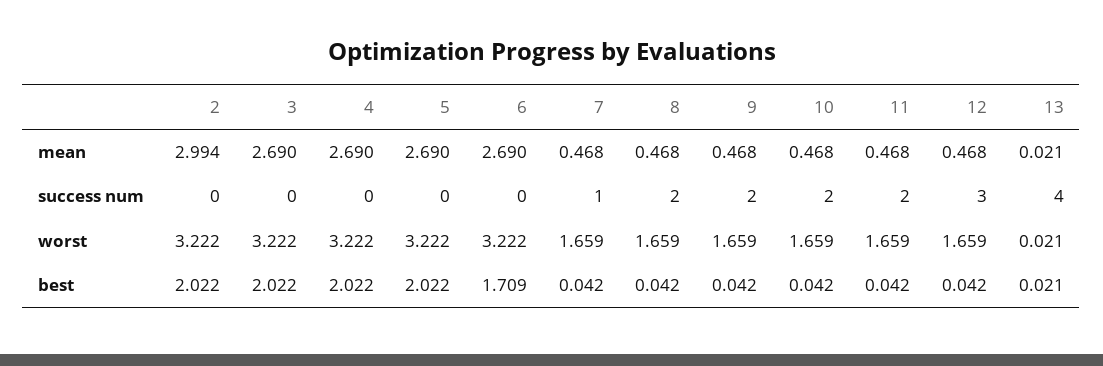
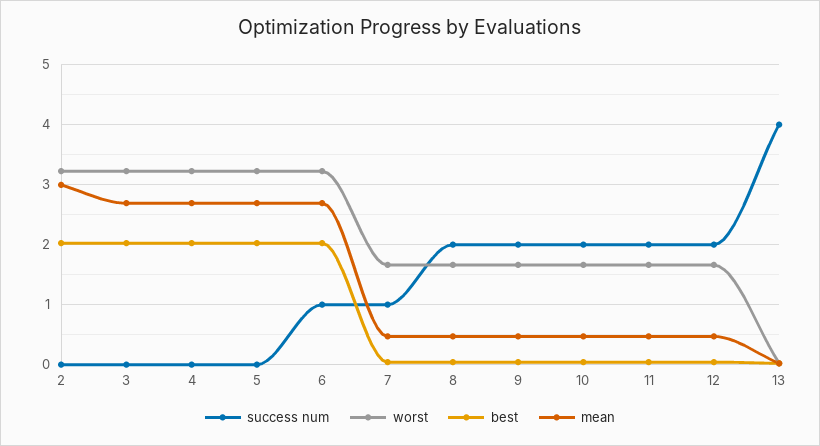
  {
    "mean": {
      "2": 2.994,
      "3": 2.69,
      "4": 2.69,
      "5": 2.69,
      "6": 2.69,
      "7": 0.468,
      "8": 0.468,
      "9": 0.468,
      "10": 0.468,
      "11": 0.468,
      "12": 0.468,
      "13": 0.021
    },
    "success num": {
      "2": 0,
      "3": 0,
      "4": 0,
      "5": 0,
-     "6": 0,
+     "6": 1,
      "7": 1,
      "8": 2,
      "9": 2,
      "10": 2,
      "11": 2,
-     "12": 3,
+     "12": 2,
      "13": 4
    },
    "worst": {
      "2": 3.222,
      "3": 3.222,
      "4": 3.222,
      "5": 3.222,
      "6": 3.222,
      "7": 1.659,
      "8": 1.659,
      "9": 1.659,
      "10": 1.659,
      "11": 1.659,
      "12": 1.659,
      "13": 0.021
    },
    "best": {
      "2": 2.022,
      "3": 2.022,
      "4": 2.022,
      "5": 2.022,
-     "6": 1.709,
+     "6": 2,
      "7": 0.042,
      "8": 0.042,
      "9": 0.042,
      "10": 0.042,
      "11": 0.042,
      "12": 0.042,
      "13": 0.021
    }
  }

